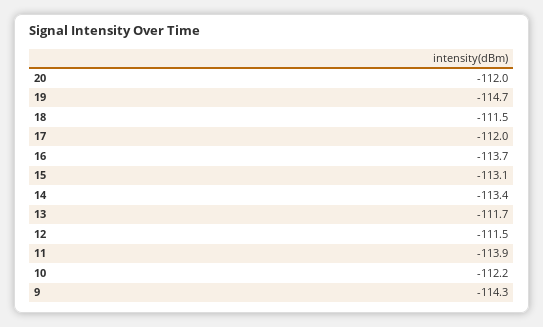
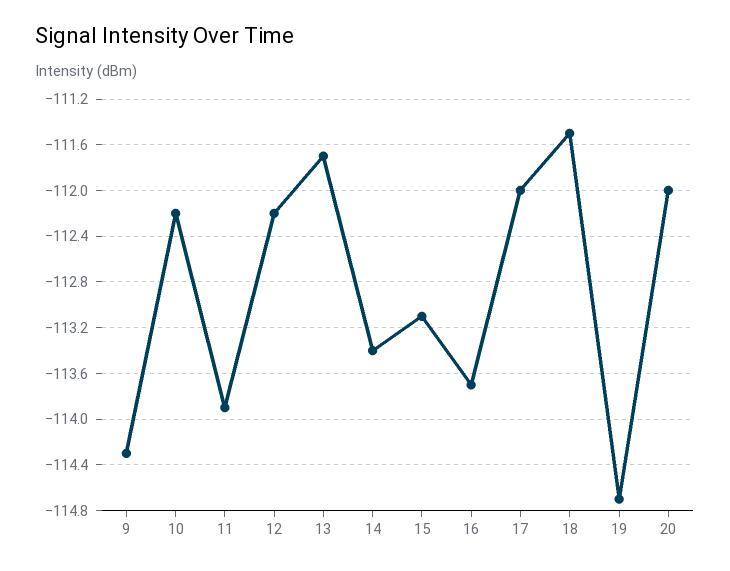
  {
    "20": -112,
    "19": -114.7,
    "18": -111.5,
    "17": -112,
    "16": -113.7,
    "15": -113.1,
    "14": -113.4,
    "13": -111.7,
-   "12": -111.5,
+   "12": -112.2,
    "11": -113.9,
    "10": -112.2,
    "9": -114.3
  }

